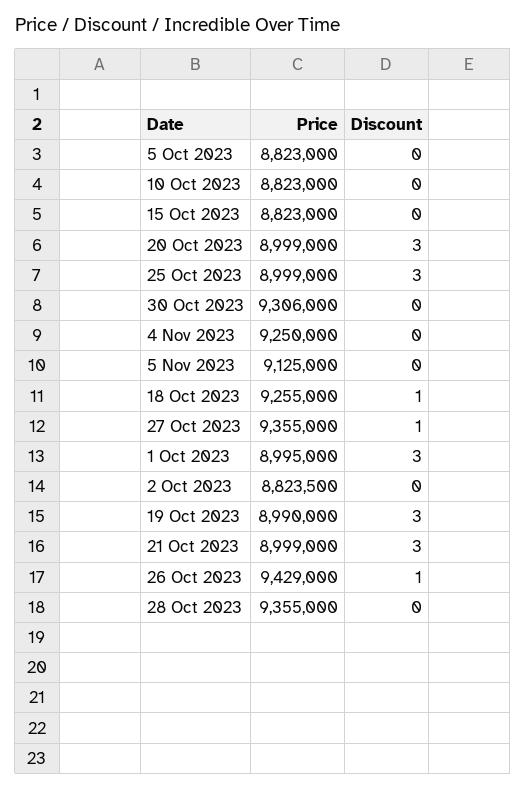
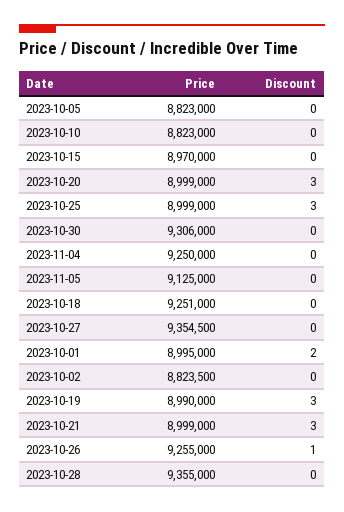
  {
    "Price": {
      "5 Oct 2023": 8823000,
      "10 Oct 2023": 8823000,
-     "15 Oct 2023": 8823000,
+     "15 Oct 2023": 8970000,
      "20 Oct 2023": 8999000,
      "25 Oct 2023": 8999000,
      "30 Oct 2023": 9306000,
      "4 Nov 2023": 9250000,
      "5 Nov 2023": 9125000,
-     "18 Oct 2023": 9255000,
+     "18 Oct 2023": 9251000,
-     "27 Oct 2023": 9355000,
+     "27 Oct 2023": 9354500,
      "1 Oct 2023": 8995000,
      "2 Oct 2023": 8823500,
      "19 Oct 2023": 8990000,
      "21 Oct 2023": 8999000,
-     "26 Oct 2023": 9429000,
+     "26 Oct 2023": 9255000,
      "28 Oct 2023": 9355000
    },
    "Discount": {
      "5 Oct 2023": 0,
      "10 Oct 2023": 0,
      "15 Oct 2023": 0,
      "20 Oct 2023": 3,
      "25 Oct 2023": 3,
      "30 Oct 2023": 0,
      "4 Nov 2023": 0,
      "5 Nov 2023": 0,
-     "18 Oct 2023": 1,
+     "18 Oct 2023": 0,
-     "27 Oct 2023": 1,
+     "27 Oct 2023": 0,
-     "1 Oct 2023": 3,
+     "1 Oct 2023": 2,
      "2 Oct 2023": 0,
      "19 Oct 2023": 3,
      "21 Oct 2023": 3,
      "26 Oct 2023": 1,
      "28 Oct 2023": 0
    }
  }

